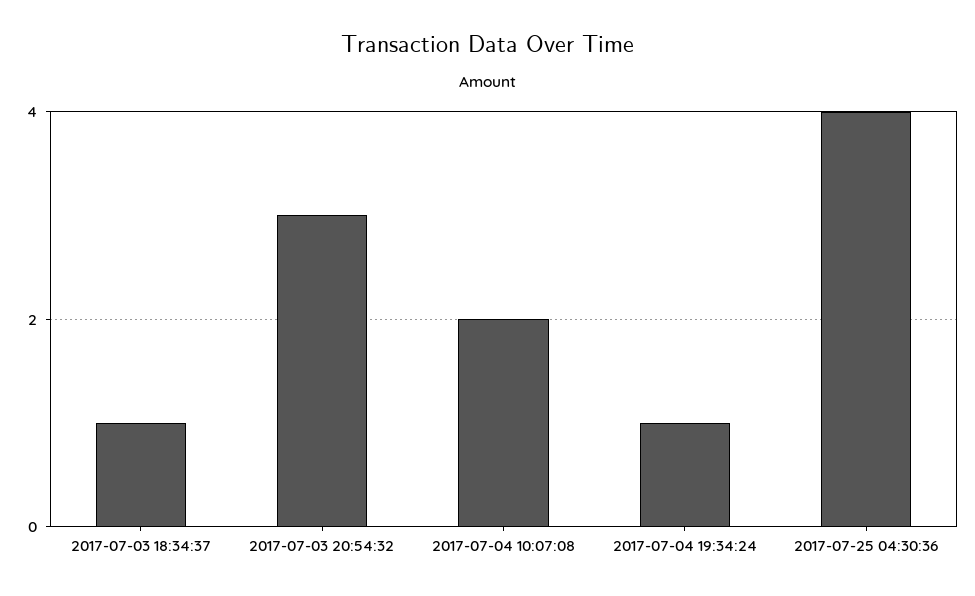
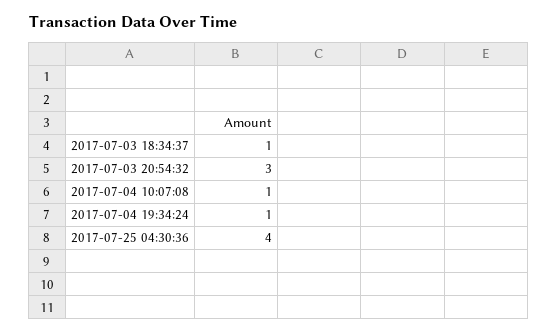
  {
    "2017-07-03 18:34:37": 1,
    "2017-07-03 20:54:32": 3,
-   "2017-07-04 10:07:08": 2,
+   "2017-07-04 10:07:08": 1,
    "2017-07-04 19:34:24": 1,
    "2017-07-25 04:30:36": 4
  }

